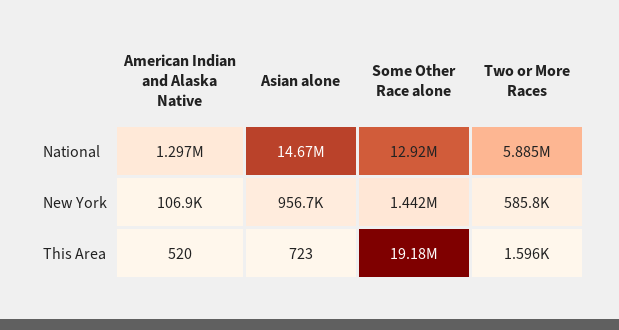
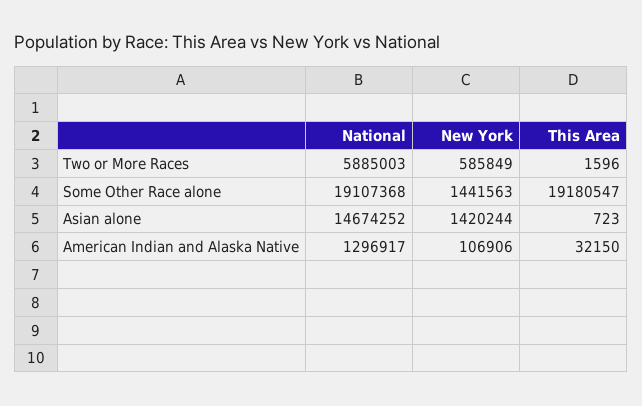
  {
    "American Indian and Alaska Native": {
      "National": 1296917,
      "New York": 106906,
-     "This Area": 520
+     "This Area": 32150
    },
    "Asian alone": {
      "National": 14674252,
-     "New York": 956700,
+     "New York": 1420244,
      "This Area": 723
    },
    "Some Other Race alone": {
-     "National": 12920000,
+     "National": 19107368,
      "New York": 1441563,
      "This Area": 19180547
    },
    "Two or More Races": {
      "National": 5885003,
      "New York": 585849,
      "This Area": 1596
    }
  }

